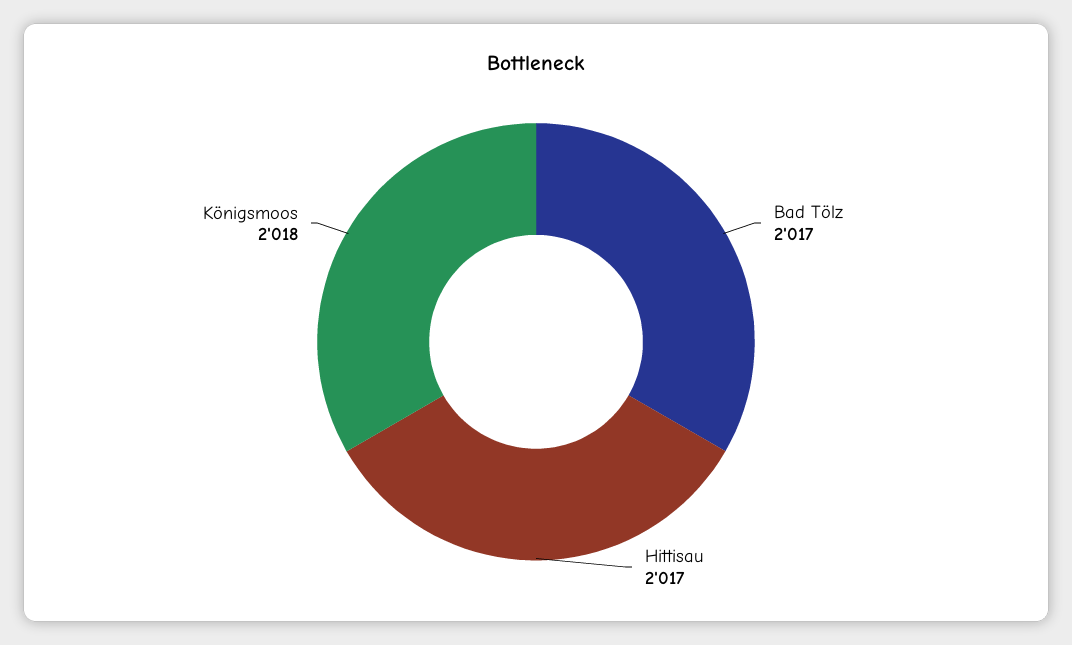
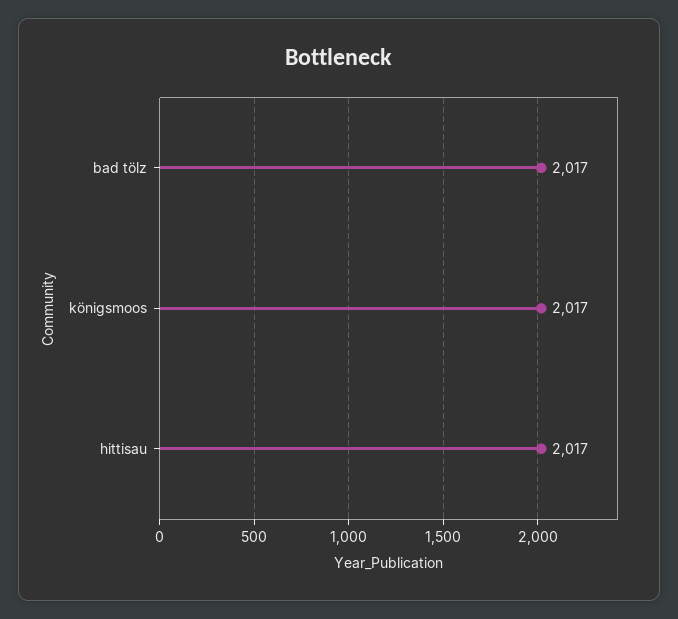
  {
    "Bad Tölz": 2017,
    "Hittisau": 2017,
-   "Königsmoos": 2018
+   "Königsmoos": 2017
  }

